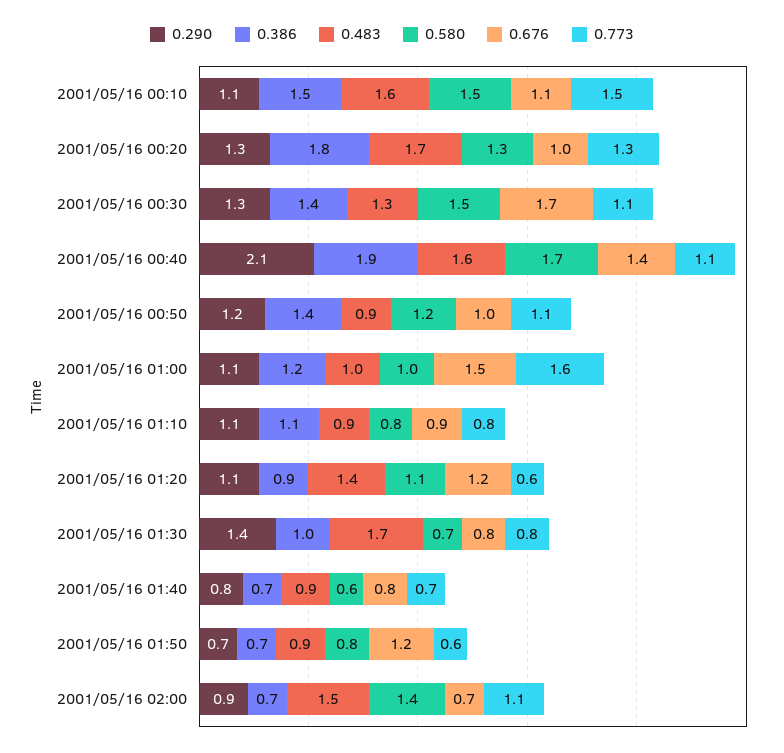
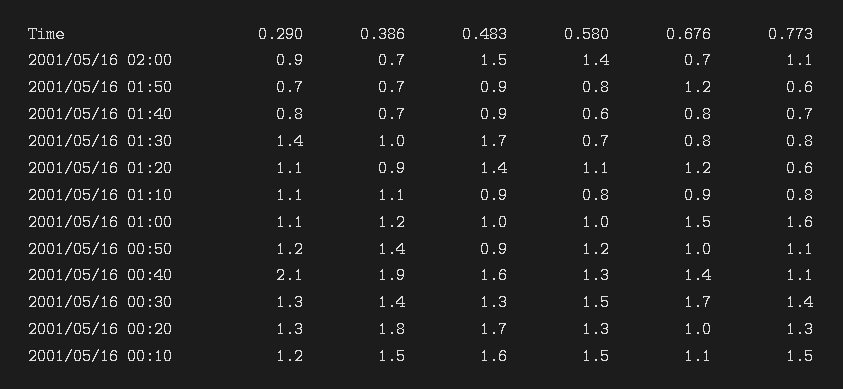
  {
    "0.290": {
-     "2001/05/16 00:10": 1.1,
+     "2001/05/16 00:10": 1.2,
      "2001/05/16 00:20": 1.3,
      "2001/05/16 00:30": 1.3,
      "2001/05/16 00:40": 2.1,
      "2001/05/16 00:50": 1.2,
      "2001/05/16 01:00": 1.1,
      "2001/05/16 01:10": 1.1,
      "2001/05/16 01:20": 1.1,
      "2001/05/16 01:30": 1.4,
      "2001/05/16 01:40": 0.8,
      "2001/05/16 01:50": 0.7,
      "2001/05/16 02:00": 0.9
    },
    "0.386": {
      "2001/05/16 00:10": 1.5,
      "2001/05/16 00:20": 1.8,
      "2001/05/16 00:30": 1.4,
      "2001/05/16 00:40": 1.9,
      "2001/05/16 00:50": 1.4,
      "2001/05/16 01:00": 1.2,
      "2001/05/16 01:10": 1.1,
      "2001/05/16 01:20": 0.9,
      "2001/05/16 01:30": 1,
      "2001/05/16 01:40": 0.7,
      "2001/05/16 01:50": 0.7,
      "2001/05/16 02:00": 0.7
    },
    "0.483": {
      "2001/05/16 00:10": 1.6,
      "2001/05/16 00:20": 1.7,
      "2001/05/16 00:30": 1.3,
      "2001/05/16 00:40": 1.6,
      "2001/05/16 00:50": 0.9,
      "2001/05/16 01:00": 1,
      "2001/05/16 01:10": 0.9,
      "2001/05/16 01:20": 1.4,
      "2001/05/16 01:30": 1.7,
      "2001/05/16 01:40": 0.9,
      "2001/05/16 01:50": 0.9,
      "2001/05/16 02:00": 1.5
    },
    "0.580": {
      "2001/05/16 00:10": 1.5,
      "2001/05/16 00:20": 1.3,
      "2001/05/16 00:30": 1.5,
-     "2001/05/16 00:40": 1.7,
+     "2001/05/16 00:40": 1.3,
      "2001/05/16 00:50": 1.2,
      "2001/05/16 01:00": 1,
      "2001/05/16 01:10": 0.8,
      "2001/05/16 01:20": 1.1,
      "2001/05/16 01:30": 0.7,
      "2001/05/16 01:40": 0.6,
      "2001/05/16 01:50": 0.8,
      "2001/05/16 02:00": 1.4
    },
    "0.676": {
      "2001/05/16 00:10": 1.1,
      "2001/05/16 00:20": 1,
      "2001/05/16 00:30": 1.7,
      "2001/05/16 00:40": 1.4,
      "2001/05/16 00:50": 1,
      "2001/05/16 01:00": 1.5,
      "2001/05/16 01:10": 0.9,
      "2001/05/16 01:20": 1.2,
      "2001/05/16 01:30": 0.8,
      "2001/05/16 01:40": 0.8,
      "2001/05/16 01:50": 1.2,
      "2001/05/16 02:00": 0.7
    },
    "0.773": {
      "2001/05/16 00:10": 1.5,
      "2001/05/16 00:20": 1.3,
-     "2001/05/16 00:30": 1.1,
+     "2001/05/16 00:30": 1.4,
      "2001/05/16 00:40": 1.1,
      "2001/05/16 00:50": 1.1,
      "2001/05/16 01:00": 1.6,
      "2001/05/16 01:10": 0.8,
      "2001/05/16 01:20": 0.6,
      "2001/05/16 01:30": 0.8,
      "2001/05/16 01:40": 0.7,
      "2001/05/16 01:50": 0.6,
      "2001/05/16 02:00": 1.1
    }
  }

